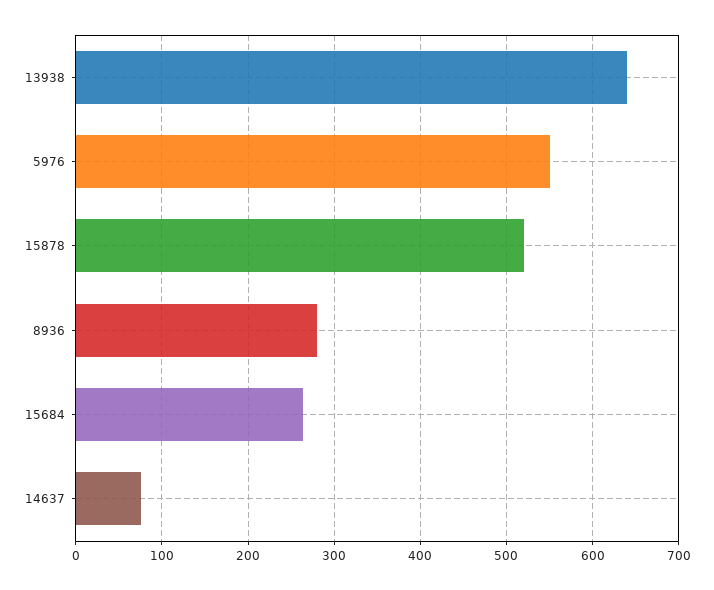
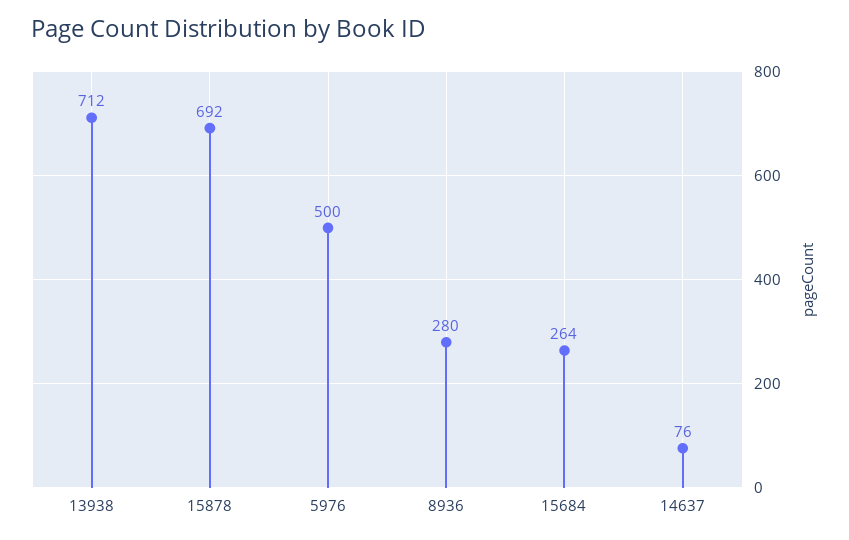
  {
-   "13938": 640,
+   "13938": 712,
-   "5976": 550,
+   "5976": 500,
-   "15878": 520,
+   "15878": 692,
    "8936": 280,
    "15684": 264,
    "14637": 76
  }

